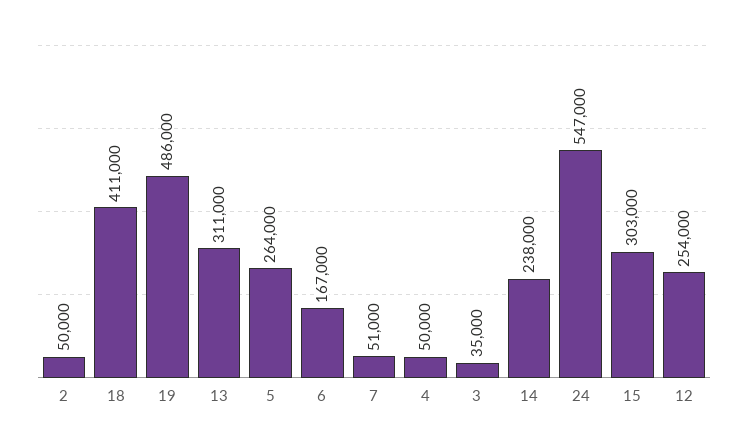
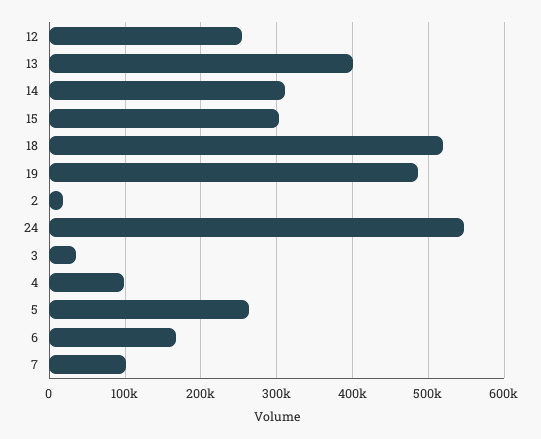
  {
-   "2": 50000,
+   "2": 20000,
-   "18": 411000,
+   "18": 520000,
    "19": 486000,
-   "13": 311000,
+   "13": 400000,
    "5": 264000,
    "6": 167000,
-   "7": 51000,
+   "7": 100000,
-   "4": 50000,
+   "4": 100000,
    "3": 35000,
-   "14": 238000,
+   "14": 310000,
    "24": 547000,
    "15": 303000,
    "12": 254000
  }

